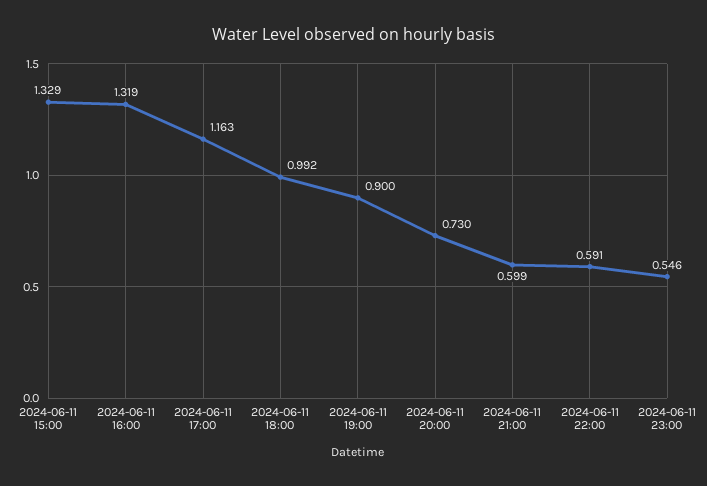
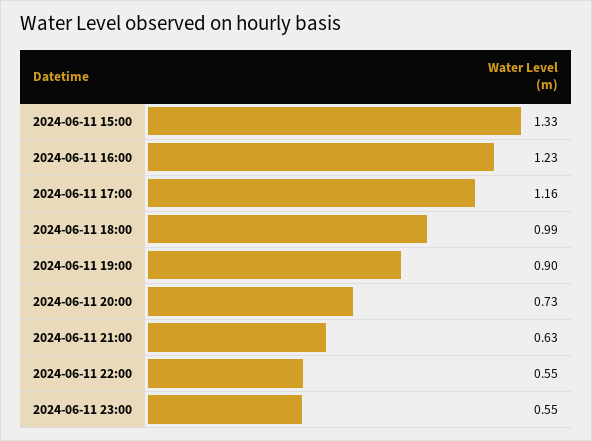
  {
    "2024-06-11 15:00": 1.329,
-   "2024-06-11 16:00": 1.319,
+   "2024-06-11 16:00": 1.23,
    "2024-06-11 17:00": 1.163,
    "2024-06-11 18:00": 0.992,
    "2024-06-11 19:00": 0.9,
    "2024-06-11 20:00": 0.73,
-   "2024-06-11 21:00": 0.599,
+   "2024-06-11 21:00": 0.63,
-   "2024-06-11 22:00": 0.591,
+   "2024-06-11 22:00": 0.55,
    "2024-06-11 23:00": 0.546
  }

